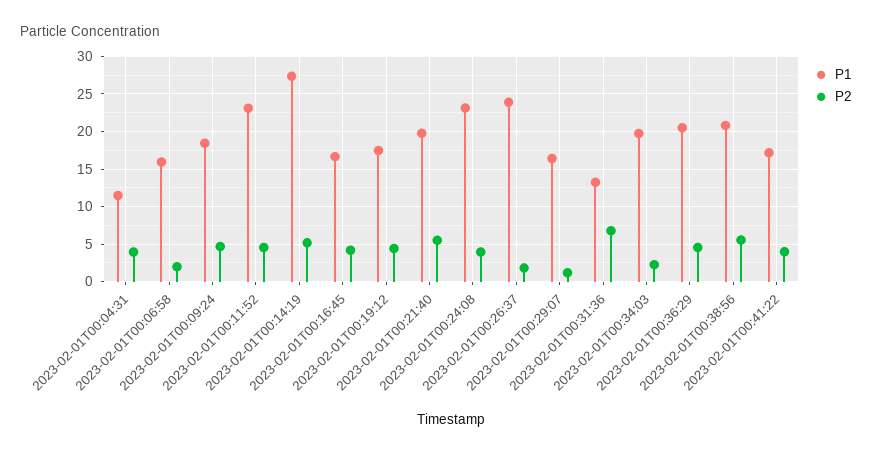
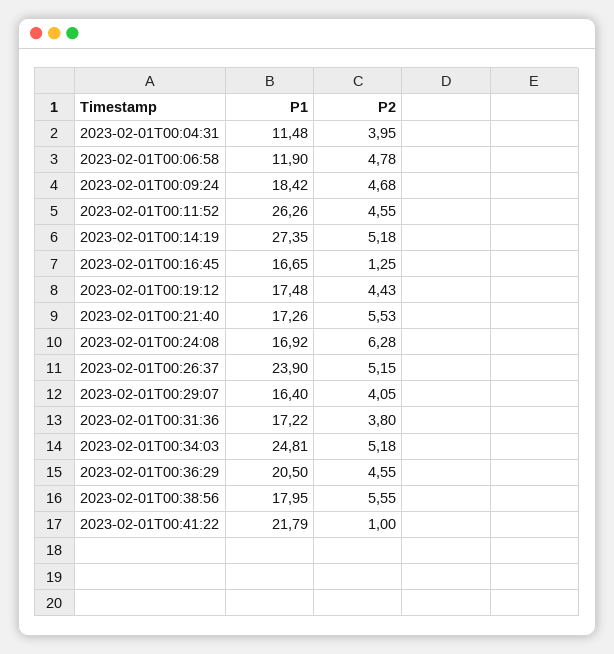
  {
    "P1": {
      "2023-02-01T00:04:31": 11.48,
-     "2023-02-01T00:06:58": 16,
+     "2023-02-01T00:06:58": 11.9,
      "2023-02-01T00:09:24": 18.42,
-     "2023-02-01T00:11:52": 23,
+     "2023-02-01T00:11:52": 26.26,
      "2023-02-01T00:14:19": 27.35,
      "2023-02-01T00:16:45": 16.65,
      "2023-02-01T00:19:12": 17.48,
-     "2023-02-01T00:21:40": 20,
+     "2023-02-01T00:21:40": 17.26,
-     "2023-02-01T00:24:08": 23,
+     "2023-02-01T00:24:08": 16.92,
      "2023-02-01T00:26:37": 23.9,
      "2023-02-01T00:29:07": 16.4,
-     "2023-02-01T00:31:36": 13,
+     "2023-02-01T00:31:36": 17.22,
-     "2023-02-01T00:34:03": 20,
+     "2023-02-01T00:34:03": 24.81,
      "2023-02-01T00:36:29": 20.5,
-     "2023-02-01T00:38:56": 21,
+     "2023-02-01T00:38:56": 17.95,
-     "2023-02-01T00:41:22": 17
+     "2023-02-01T00:41:22": 21.79
    },
    "P2": {
      "2023-02-01T00:04:31": 3.95,
-     "2023-02-01T00:06:58": 2,
+     "2023-02-01T00:06:58": 4.78,
      "2023-02-01T00:09:24": 4.68,
      "2023-02-01T00:11:52": 4.55,
      "2023-02-01T00:14:19": 5.18,
-     "2023-02-01T00:16:45": 4,
+     "2023-02-01T00:16:45": 1.25,
      "2023-02-01T00:19:12": 4.43,
      "2023-02-01T00:21:40": 5.53,
-     "2023-02-01T00:24:08": 4,
+     "2023-02-01T00:24:08": 6.28,
-     "2023-02-01T00:26:37": 2,
+     "2023-02-01T00:26:37": 5.15,
-     "2023-02-01T00:29:07": 1,
+     "2023-02-01T00:29:07": 4.05,
-     "2023-02-01T00:31:36": 7,
+     "2023-02-01T00:31:36": 3.8,
-     "2023-02-01T00:34:03": 2,
+     "2023-02-01T00:34:03": 5.18,
      "2023-02-01T00:36:29": 4.55,
      "2023-02-01T00:38:56": 5.55,
-     "2023-02-01T00:41:22": 4
+     "2023-02-01T00:41:22": 1
    }
  }

